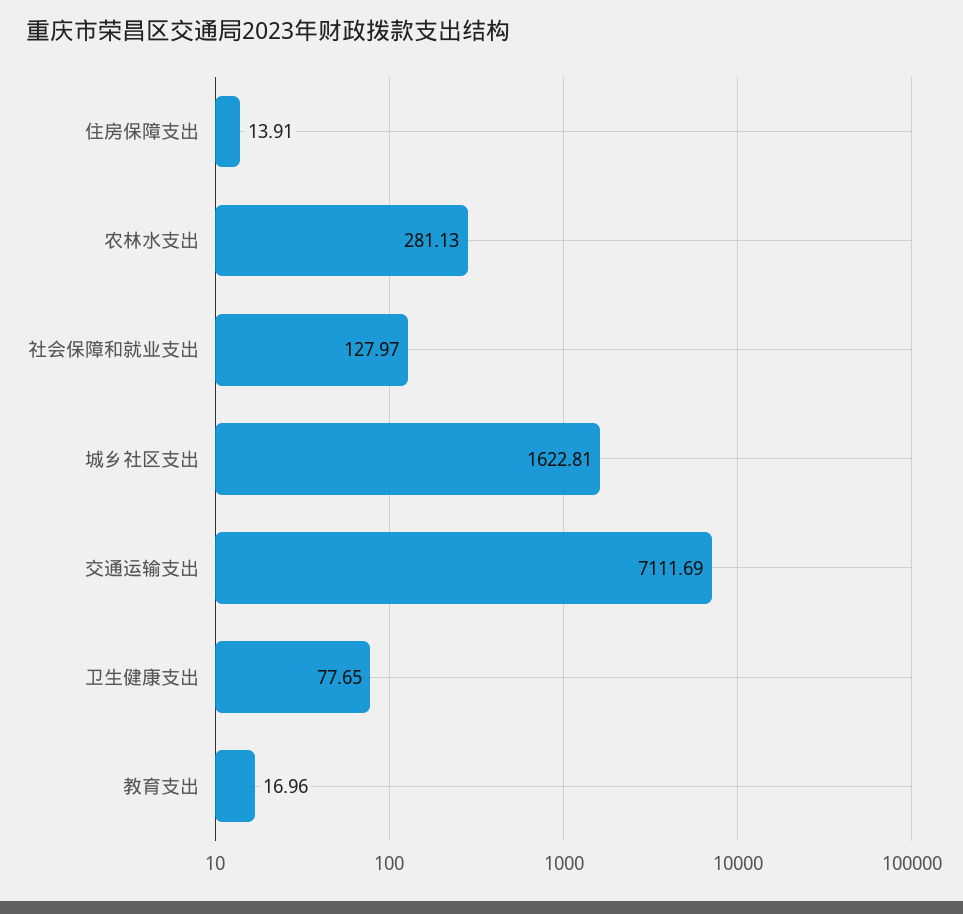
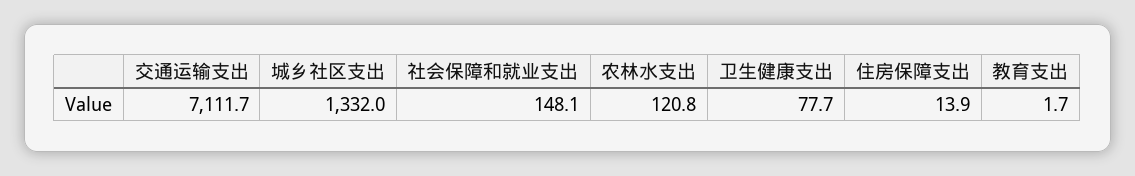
  {
    "住房保障支出": 13.91,
-   "农林水支出": 281.13,
+   "农林水支出": 120.8,
-   "社会保障和就业支出": 127.97,
+   "社会保障和就业支出": 148.1,
-   "城乡社区支出": 1622.81,
+   "城乡社区支出": 1332,
    "交通运输支出": 7111.69,
    "卫生健康支出": 77.65,
-   "教育支出": 16.96
+   "教育支出": 1.7
  }

